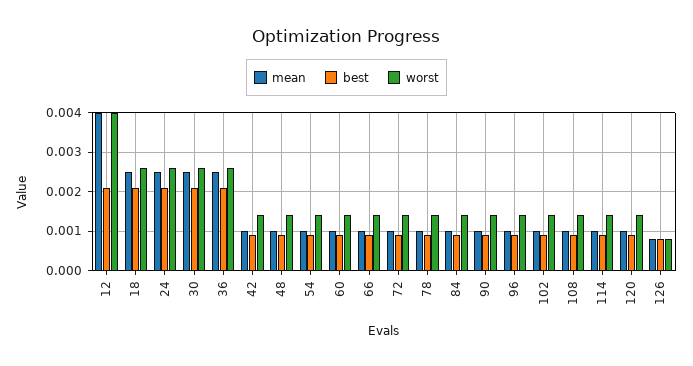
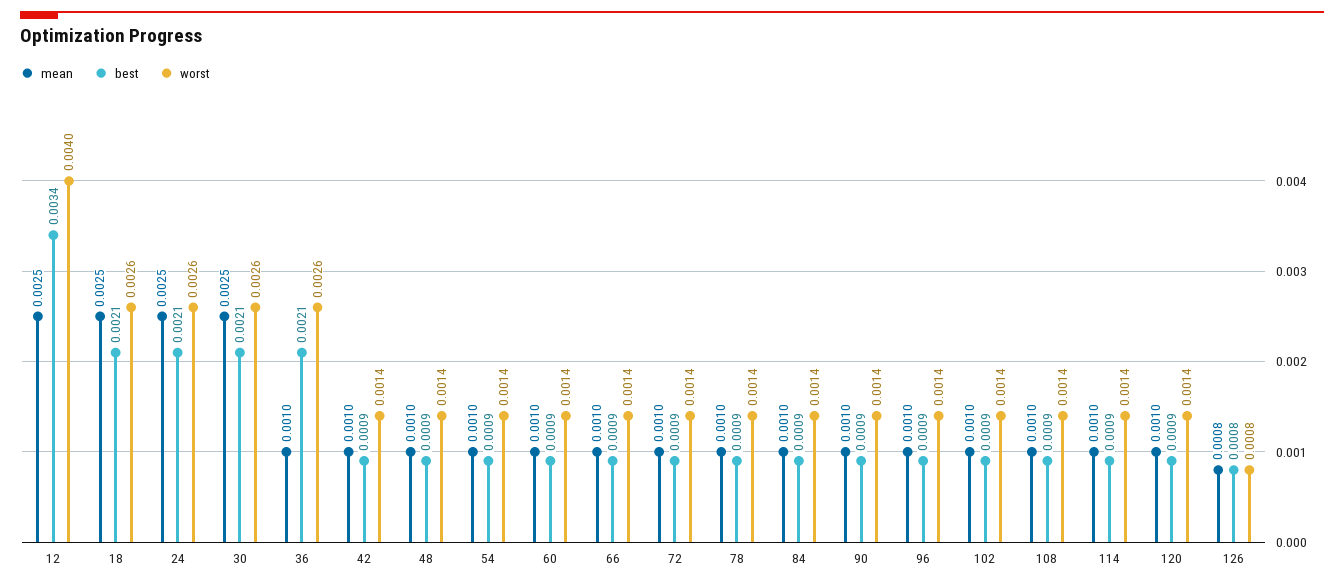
  {
    "mean": {
-     "12": 0.004,
+     "12": 0.0025,
      "18": 0.0025,
      "24": 0.0025,
      "30": 0.0025,
-     "36": 0.0025,
+     "36": 0.001,
      "42": 0.001,
      "48": 0.001,
      "54": 0.001,
      "60": 0.001,
      "66": 0.001,
      "72": 0.001,
      "78": 0.001,
      "84": 0.001,
      "90": 0.001,
      "96": 0.001,
      "102": 0.001,
      "108": 0.001,
      "114": 0.001,
      "120": 0.001,
      "126": 0.0008
    },
    "best": {
-     "12": 0.002,
+     "12": 0.0034,
      "18": 0.0021,
      "24": 0.0021,
      "30": 0.0021,
      "36": 0.0021,
      "42": 0.0009,
      "48": 0.0009,
      "54": 0.0009,
      "60": 0.0009,
      "66": 0.0009,
      "72": 0.0009,
      "78": 0.0009,
      "84": 0.0009,
      "90": 0.0009,
      "96": 0.0009,
      "102": 0.0009,
      "108": 0.0009,
      "114": 0.0009,
      "120": 0.0009,
      "126": 0.0008
    },
    "worst": {
      "12": 0.004,
      "18": 0.0026,
      "24": 0.0026,
      "30": 0.0026,
      "36": 0.0026,
      "42": 0.0014,
      "48": 0.0014,
      "54": 0.0014,
      "60": 0.0014,
      "66": 0.0014,
      "72": 0.0014,
      "78": 0.0014,
      "84": 0.0014,
      "90": 0.0014,
      "96": 0.0014,
      "102": 0.0014,
      "108": 0.0014,
      "114": 0.0014,
      "120": 0.0014,
      "126": 0.0008
    }
  }

